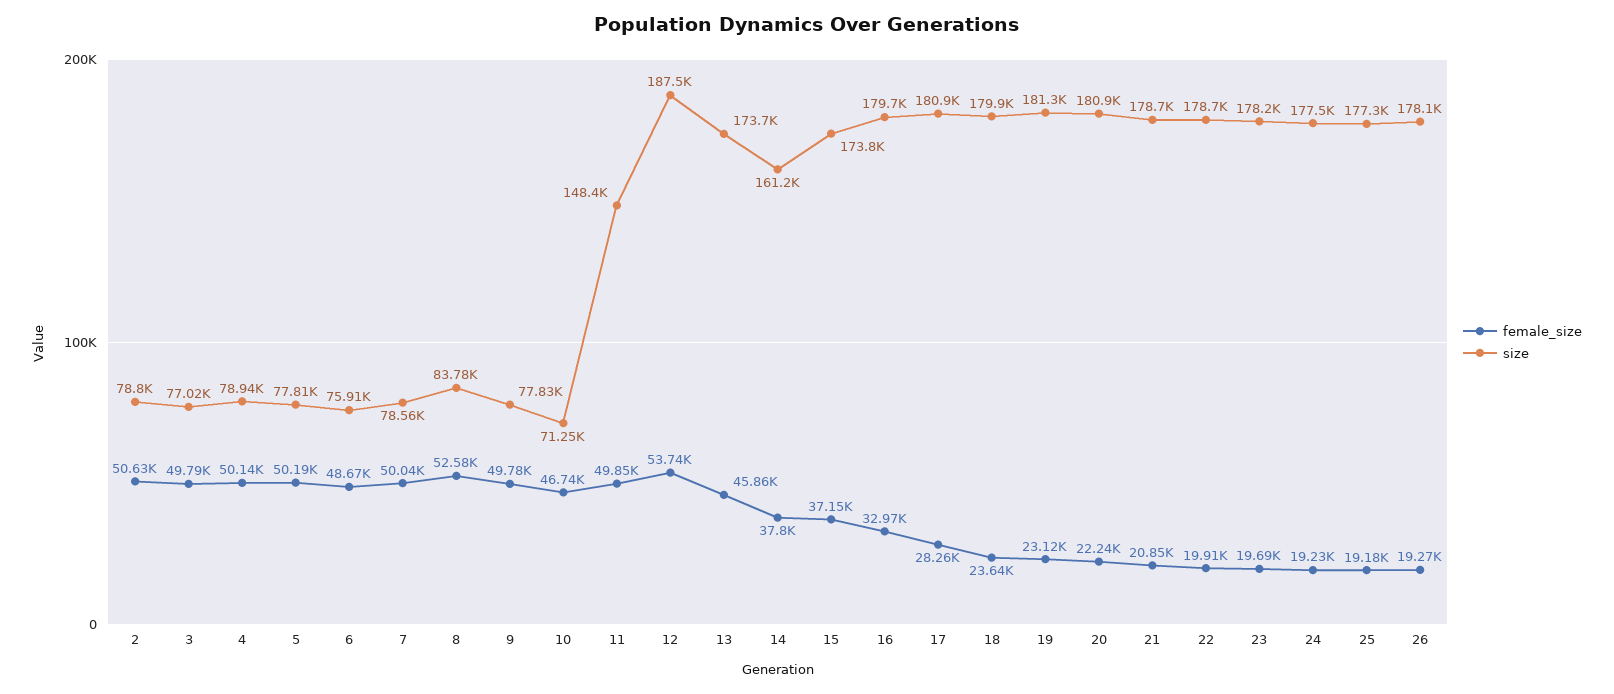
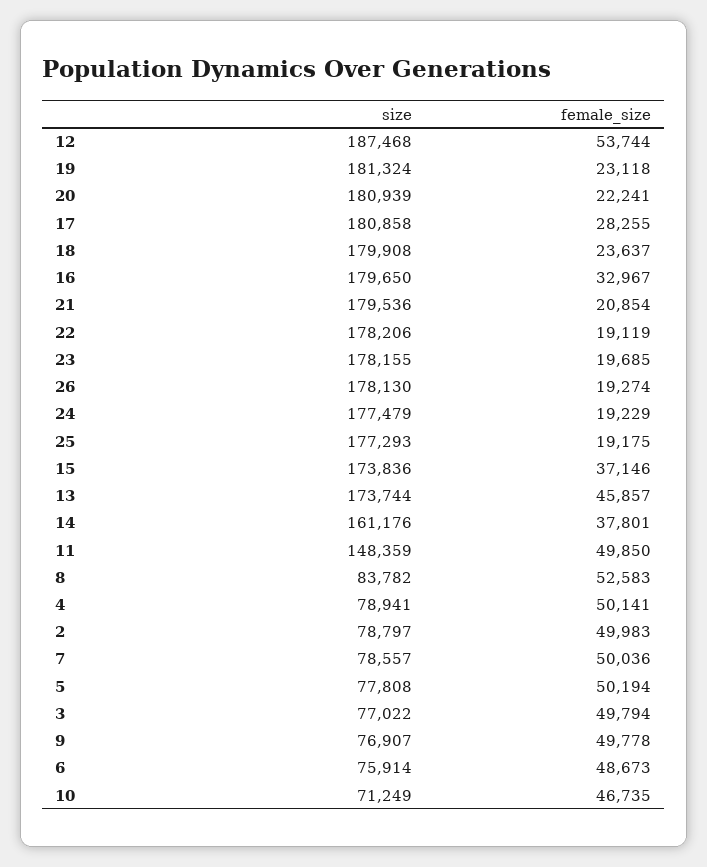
  {
    "female_size": {
-     "2": 50630,
+     "2": 49983,
      "3": 49794,
      "4": 50141,
      "5": 50194,
      "6": 48673,
      "7": 50036,
      "8": 52583,
      "9": 49778,
      "10": 46735,
      "11": 49850,
      "12": 53744,
      "13": 45857,
      "14": 37801,
      "15": 37146,
      "16": 32967,
      "17": 28255,
      "18": 23637,
      "19": 23118,
      "20": 22241,
      "21": 20854,
-     "22": 19910,
+     "22": 19119,
      "23": 19685,
      "24": 19229,
      "25": 19175,
      "26": 19274
    },
    "size": {
      "2": 78797,
      "3": 77022,
      "4": 78941,
      "5": 77808,
      "6": 75914,
      "7": 78557,
      "8": 83782,
-     "9": 77830,
+     "9": 76907,
      "10": 71249,
      "11": 148359,
      "12": 187468,
      "13": 173744,
      "14": 161176,
      "15": 173836,
      "16": 179650,
      "17": 180858,
      "18": 179908,
      "19": 181324,
      "20": 180939,
-     "21": 178700,
+     "21": 179536,
-     "22": 178700,
+     "22": 178206,
      "23": 178155,
      "24": 177479,
      "25": 177293,
      "26": 178130
    }
  }

